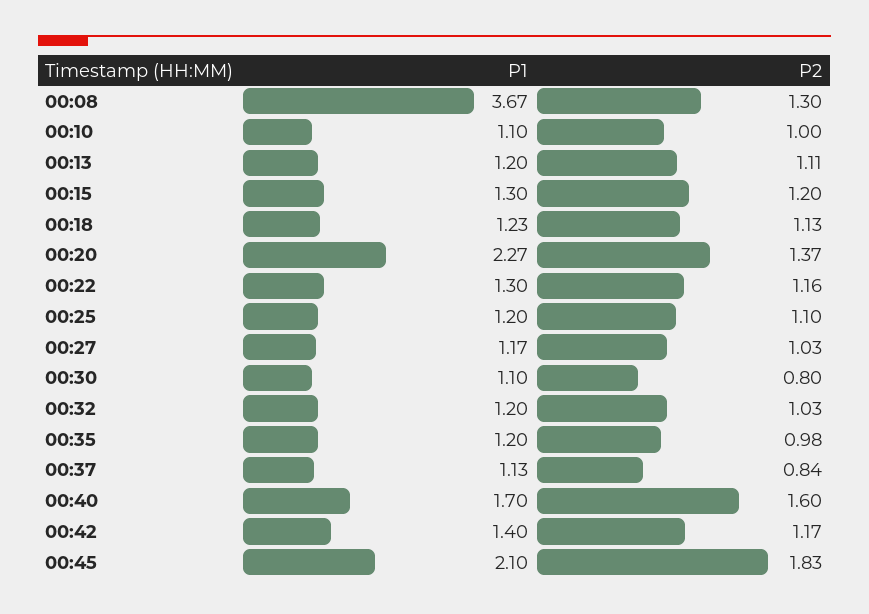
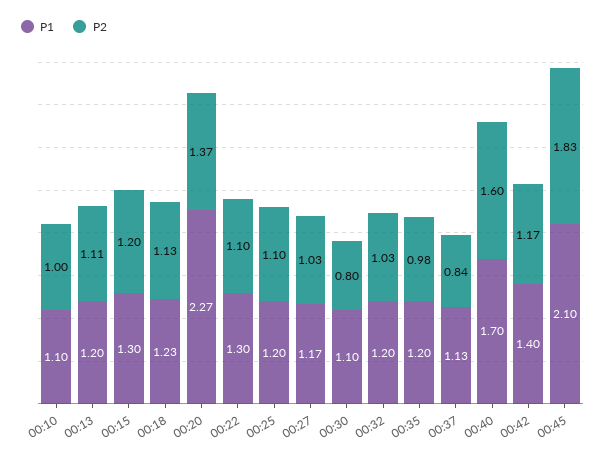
  {
    "P1": {
-     "00:08": 3.67,
      "00:10": 1.1,
      "00:13": 1.2,
      "00:15": 1.3,
      "00:18": 1.23,
      "00:20": 2.27,
      "00:22": 1.3,
      "00:25": 1.2,
      "00:27": 1.17,
      "00:30": 1.1,
      "00:32": 1.2,
      "00:35": 1.2,
      "00:37": 1.13,
      "00:40": 1.7,
      "00:42": 1.4,
      "00:45": 2.1
    },
    "P2": {
-     "00:08": 1.3,
      "00:10": 1,
      "00:13": 1.11,
      "00:15": 1.2,
      "00:18": 1.13,
      "00:20": 1.37,
-     "00:22": 1.16,
+     "00:22": 1.1,
      "00:25": 1.1,
      "00:27": 1.03,
      "00:30": 0.8,
      "00:32": 1.03,
      "00:35": 0.98,
      "00:37": 0.84,
      "00:40": 1.6,
      "00:42": 1.17,
      "00:45": 1.83
    }
  }

